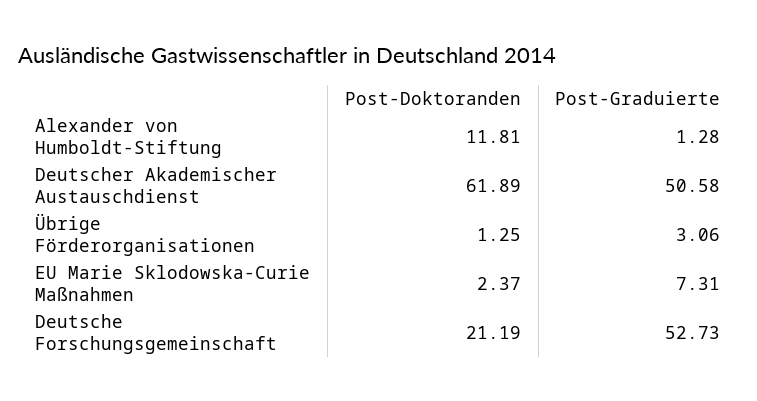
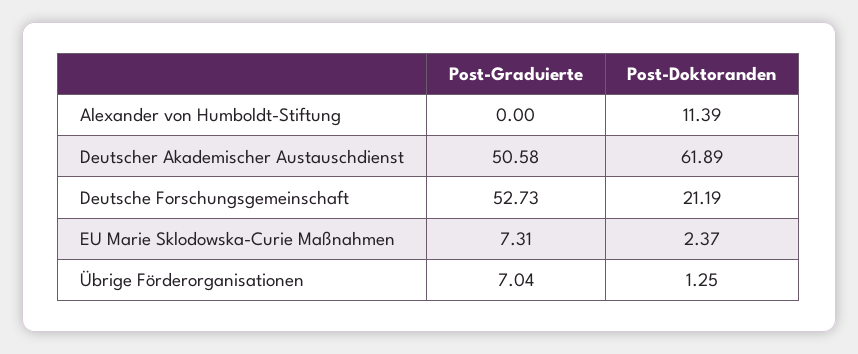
  {
    "Post-Doktoranden": {
-     "Alexander von Humboldt-Stiftung": 11.81,
+     "Alexander von Humboldt-Stiftung": 11.39,
      "Deutscher Akademischer Austauschdienst": 61.89,
      "Übrige Förderorganisationen": 1.25,
      "EU Marie Sklodowska-Curie Maßnahmen": 2.37,
      "Deutsche Forschungsgemeinschaft": 21.19
    },
    "Post-Graduierte": {
-     "Alexander von Humboldt-Stiftung": 1.28,
+     "Alexander von Humboldt-Stiftung": 0,
      "Deutscher Akademischer Austauschdienst": 50.58,
-     "Übrige Förderorganisationen": 3.06,
+     "Übrige Förderorganisationen": 7.04,
      "EU Marie Sklodowska-Curie Maßnahmen": 7.31,
      "Deutsche Forschungsgemeinschaft": 52.73
    }
  }

